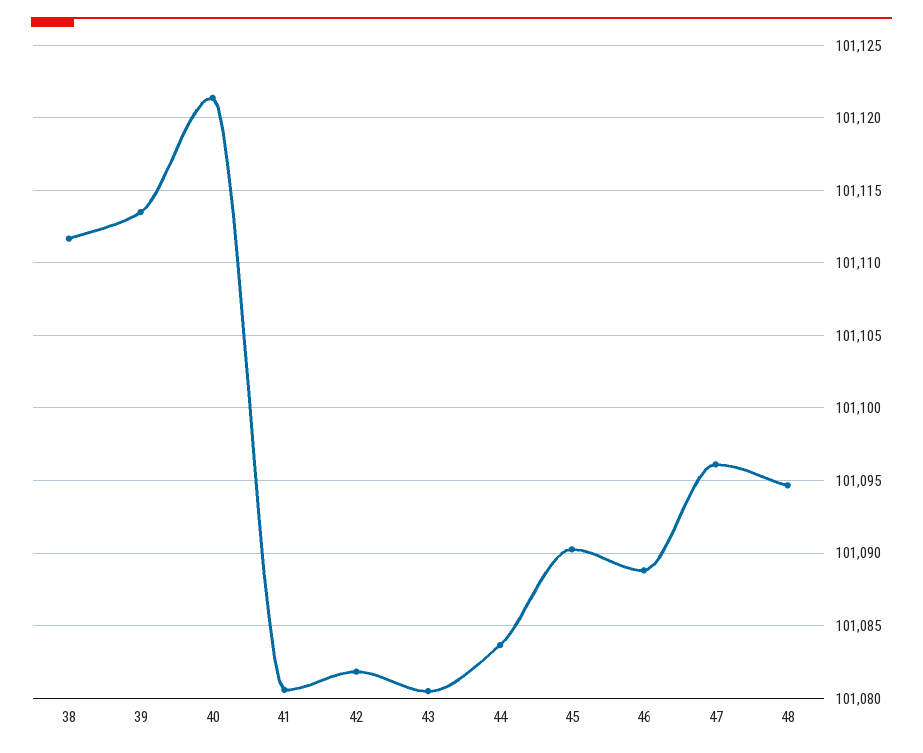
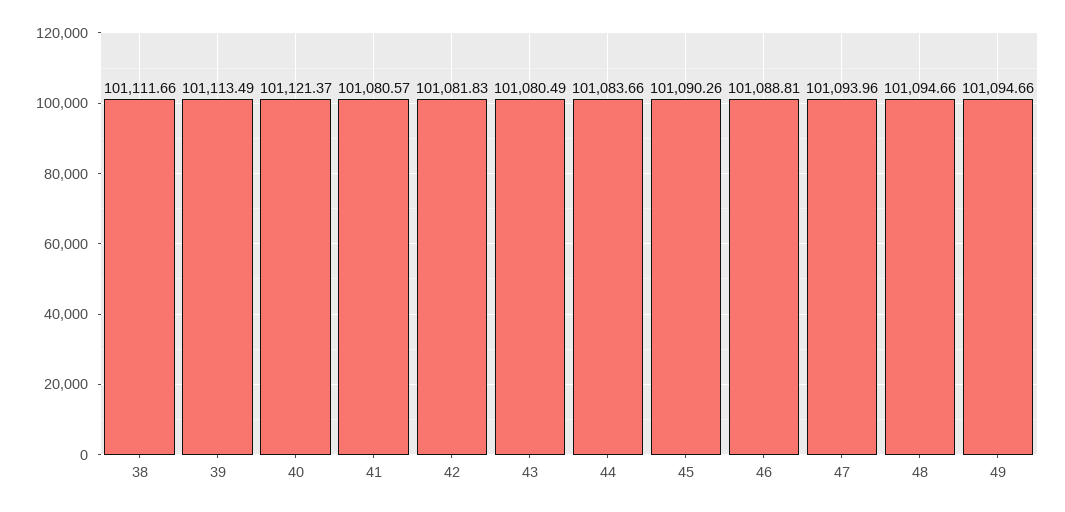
  {
    "38": 101111.66,
    "39": 101113.49,
    "40": 101121.37,
    "41": 101080.57,
    "42": 101081.83,
    "43": 101080.49,
    "44": 101083.66,
    "45": 101090.26,
    "46": 101088.81,
-   "47": 101096,
+   "47": 101093.96,
-   "48": 101094.66
+   "48": 101094.66,
+   "49": 101094.66
  }

